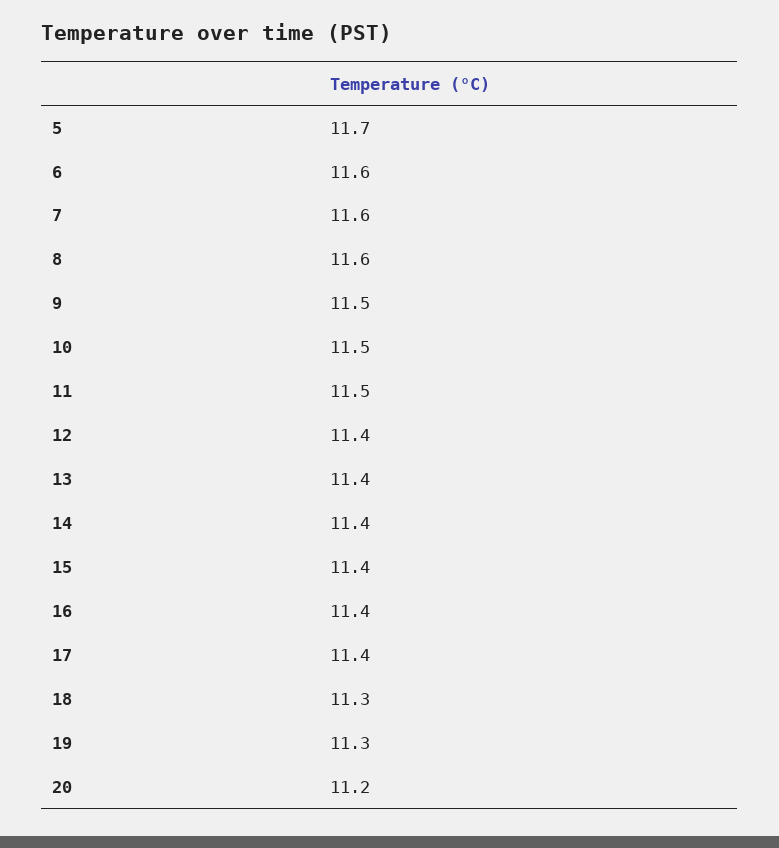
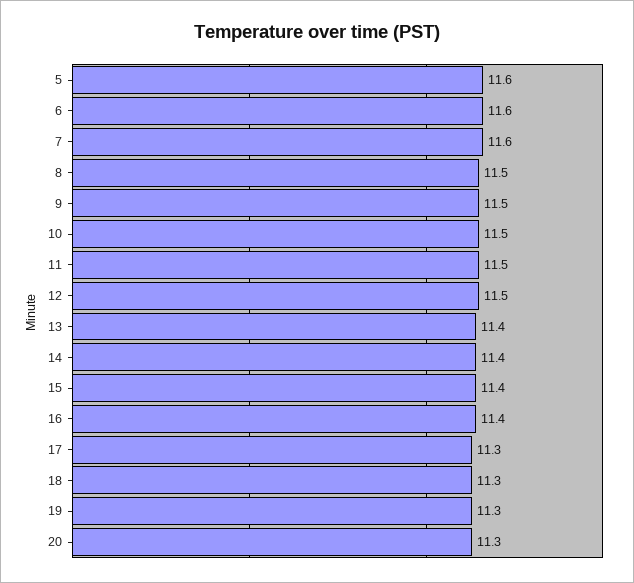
  {
-   "5": 11.7,
+   "5": 11.6,
    "6": 11.6,
    "7": 11.6,
-   "8": 11.6,
+   "8": 11.5,
    "9": 11.5,
    "10": 11.5,
    "11": 11.5,
-   "12": 11.4,
+   "12": 11.5,
    "13": 11.4,
    "14": 11.4,
    "15": 11.4,
    "16": 11.4,
-   "17": 11.4,
+   "17": 11.3,
    "18": 11.3,
    "19": 11.3,
-   "20": 11.2
+   "20": 11.3
  }

